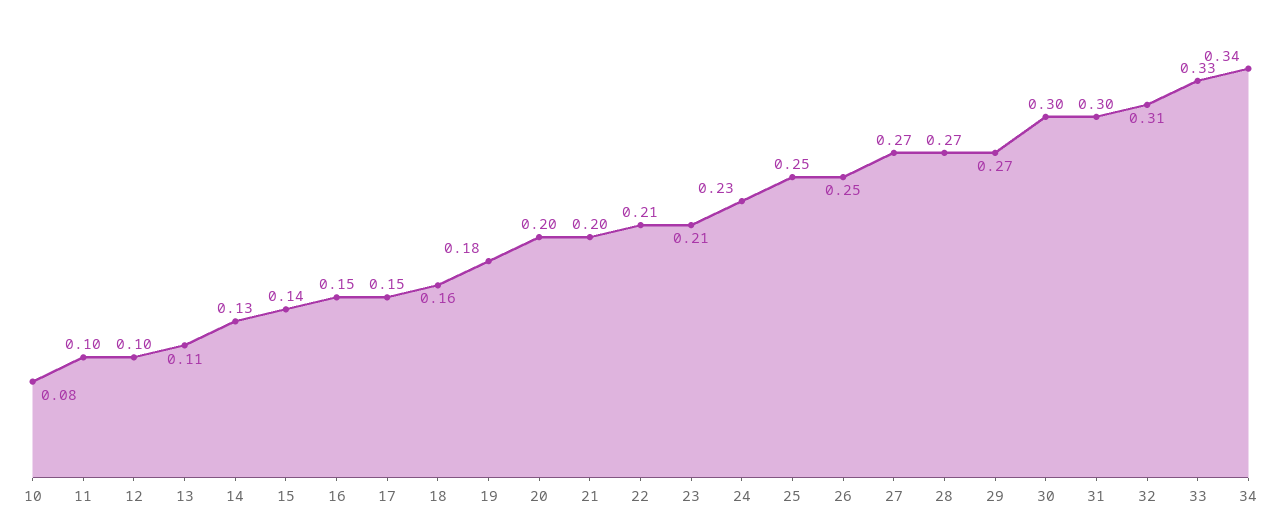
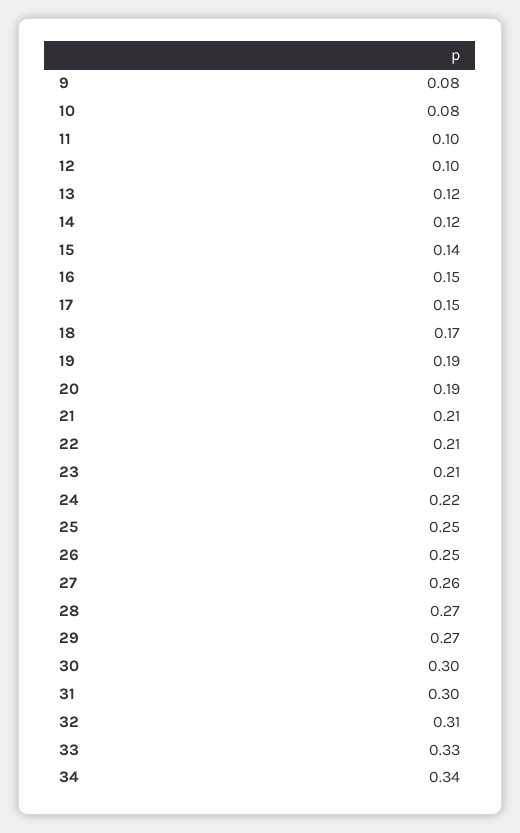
  {
    "10": 0.08,
    "11": 0.1,
    "12": 0.1,
-   "13": 0.11,
+   "13": 0.12,
-   "14": 0.13,
+   "14": 0.12,
    "15": 0.14,
    "16": 0.15,
    "17": 0.15,
-   "18": 0.16,
+   "18": 0.17,
-   "19": 0.18,
+   "19": 0.19,
-   "20": 0.2,
+   "20": 0.19,
-   "21": 0.2,
+   "21": 0.21,
    "22": 0.21,
    "23": 0.21,
-   "24": 0.23,
+   "24": 0.22,
    "25": 0.25,
    "26": 0.25,
-   "27": 0.27,
+   "27": 0.26,
    "28": 0.27,
    "29": 0.27,
    "30": 0.3,
    "31": 0.3,
    "32": 0.31,
    "33": 0.33,
-   "34": 0.34
+   "34": 0.34,
+   "9": 0.08
  }

